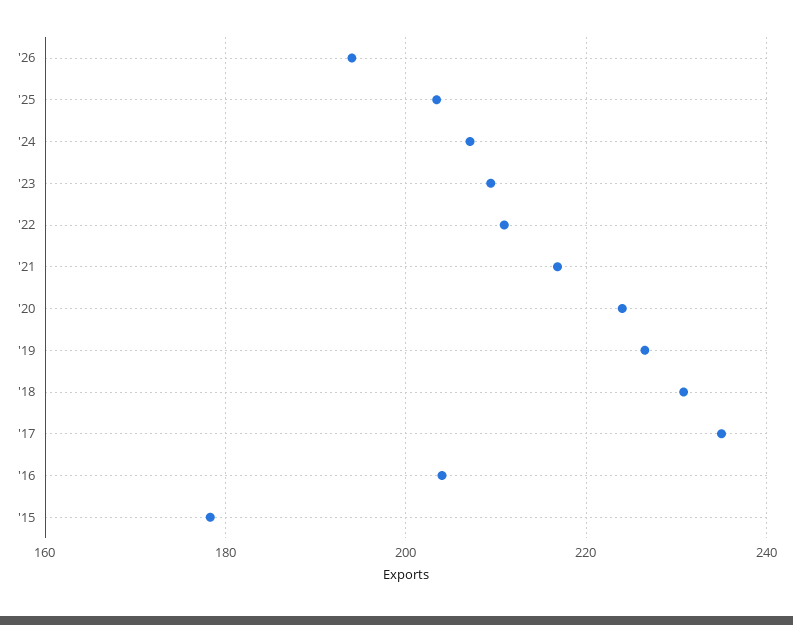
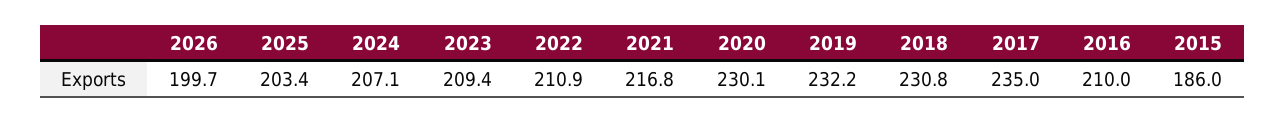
  {
-   "'26": 194,
+   "'26": 199.7,
    "'25": 203.4,
    "'24": 207.1,
    "'23": 209.4,
    "'22": 210.9,
    "'21": 216.8,
-   "'20": 224,
+   "'20": 230.1,
-   "'19": 226,
+   "'19": 232.2,
    "'18": 230.8,
    "'17": 235,
-   "'16": 204,
+   "'16": 210,
-   "'15": 178
+   "'15": 186
  }

